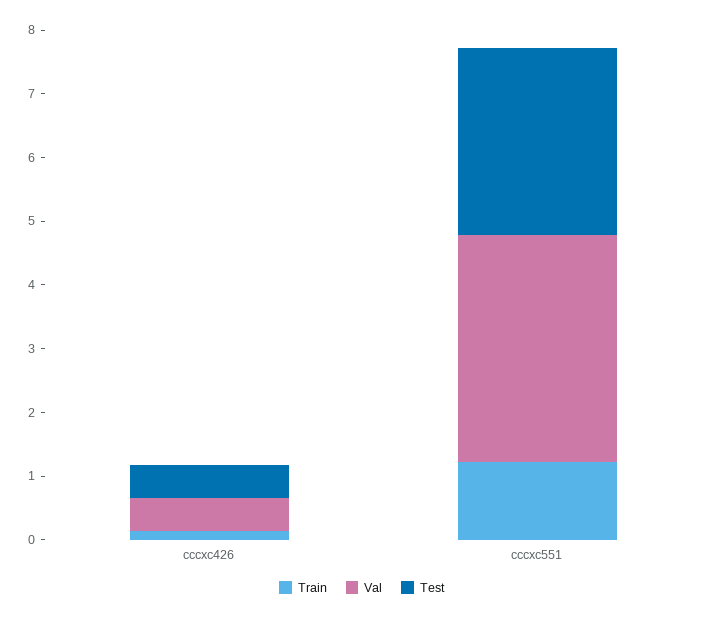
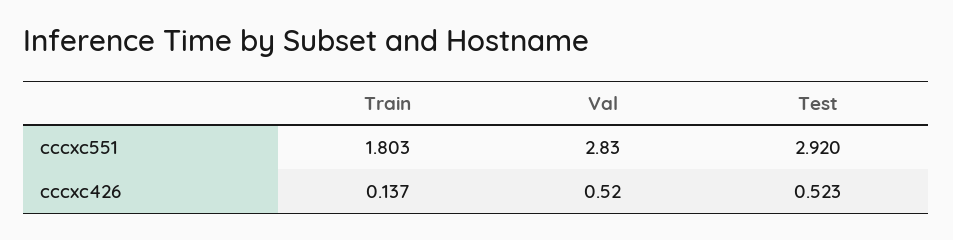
  {
    "Train": {
      "cccxc426": 0.137,
-     "cccxc551": 1.2
+     "cccxc551": 1.803
    },
    "Val": {
      "cccxc426": 0.52,
-     "cccxc551": 3.6
+     "cccxc551": 2.83
    },
    "Test": {
      "cccxc426": 0.523,
      "cccxc551": 2.92
    }
  }

